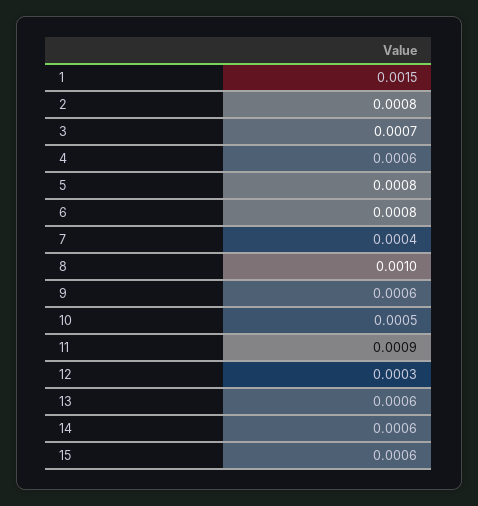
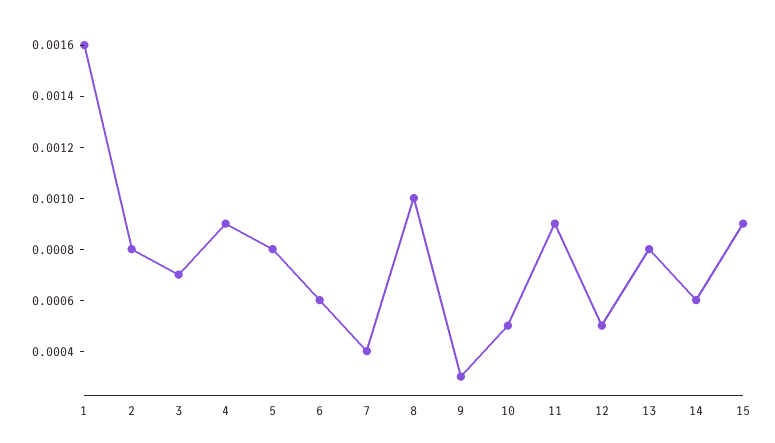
  {
-   "1": 0.0015,
+   "1": 0.0016,
    "2": 0.0008,
    "3": 0.0007,
-   "4": 0.0006,
+   "4": 0.0009,
    "5": 0.0008,
-   "6": 0.0008,
+   "6": 0.0006,
    "7": 0.0004,
    "8": 0.001,
-   "9": 0.0006,
+   "9": 0.0003,
    "10": 0.0005,
    "11": 0.0009,
-   "12": 0.0003,
+   "12": 0.0005,
-   "13": 0.0006,
+   "13": 0.0008,
    "14": 0.0006,
-   "15": 0.0006
+   "15": 0.0009
  }

